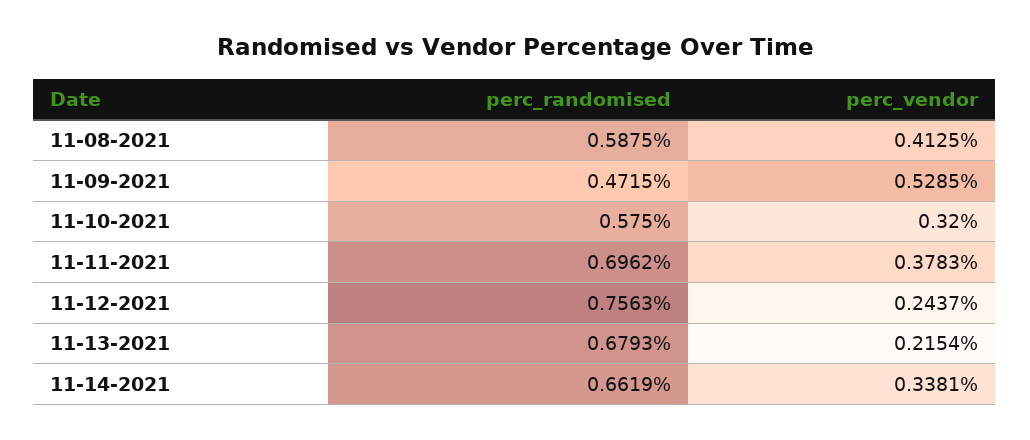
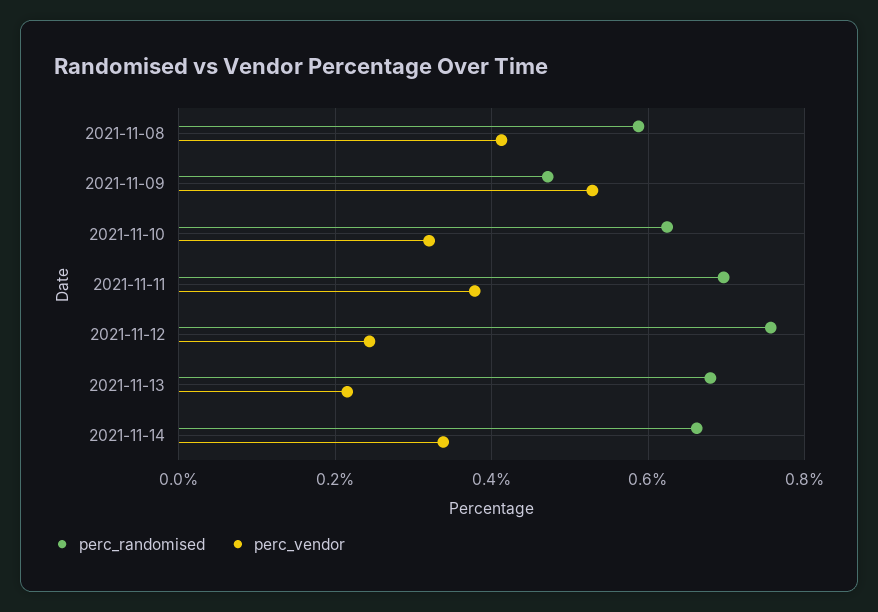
  {
    "perc_randomised": {
      "11-08-2021": 0.5875,
      "11-09-2021": 0.4715,
-     "11-10-2021": 0.575,
+     "11-10-2021": 0.62,
      "11-11-2021": 0.6962,
      "11-12-2021": 0.7563,
      "11-13-2021": 0.6793,
      "11-14-2021": 0.6619
    },
    "perc_vendor": {
      "11-08-2021": 0.4125,
      "11-09-2021": 0.5285,
      "11-10-2021": 0.32,
      "11-11-2021": 0.3783,
      "11-12-2021": 0.2437,
      "11-13-2021": 0.2154,
      "11-14-2021": 0.3381
    }
  }

